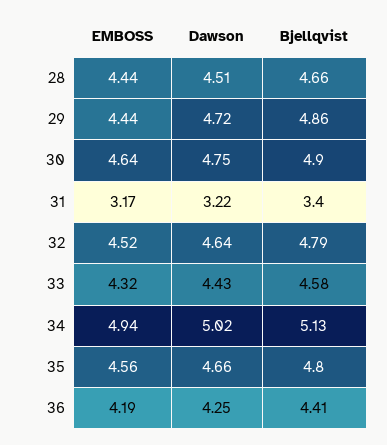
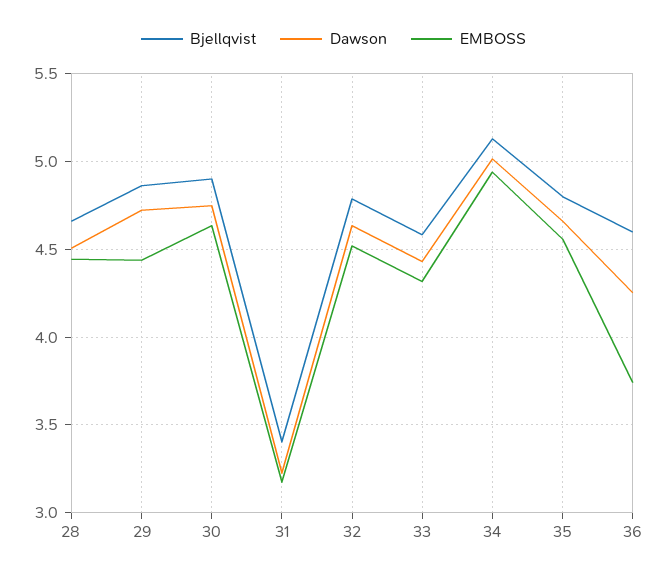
  {
    "EMBOSS": {
      "28": 4.44,
      "29": 4.44,
      "30": 4.64,
      "31": 3.17,
      "32": 4.52,
      "33": 4.32,
      "34": 4.94,
      "35": 4.56,
-     "36": 4.19
+     "36": 3.75
    },
    "Dawson": {
      "28": 4.51,
      "29": 4.72,
      "30": 4.75,
      "31": 3.22,
      "32": 4.64,
      "33": 4.43,
      "34": 5.02,
      "35": 4.66,
      "36": 4.25
    },
    "Bjellqvist": {
      "28": 4.66,
      "29": 4.86,
      "30": 4.9,
      "31": 3.4,
      "32": 4.79,
      "33": 4.58,
      "34": 5.13,
      "35": 4.8,
-     "36": 4.41
+     "36": 4.6
    }
  }

